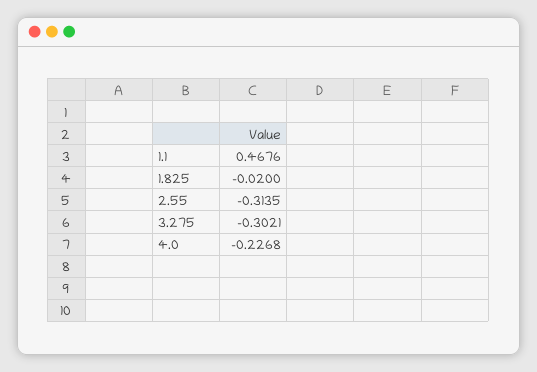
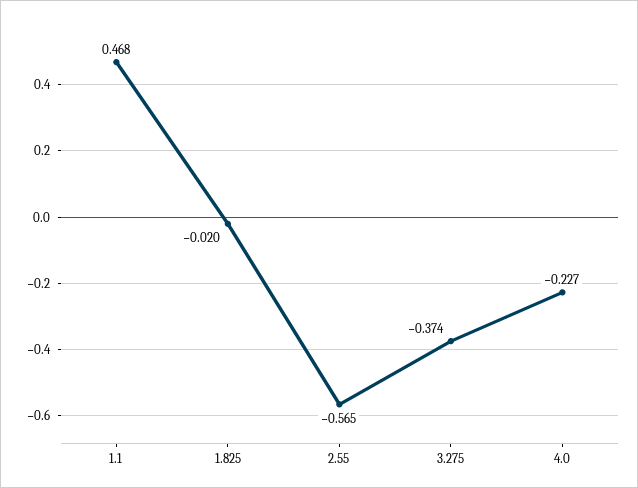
  {
    "1.1": 0.4676,
    "1.825": -0.02,
-   "2.55": -0.3135,
+   "2.55": -0.565,
-   "3.275": -0.3021,
+   "3.275": -0.374,
    "4.0": -0.2268
  }

